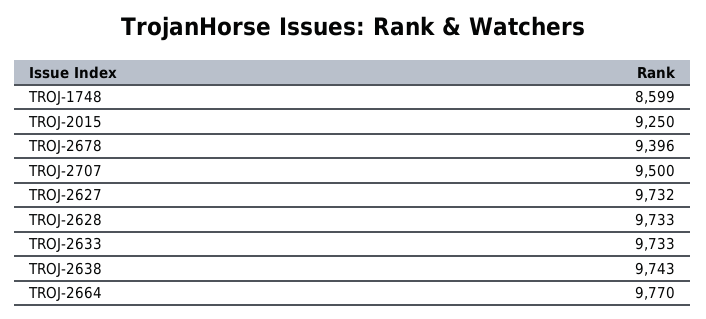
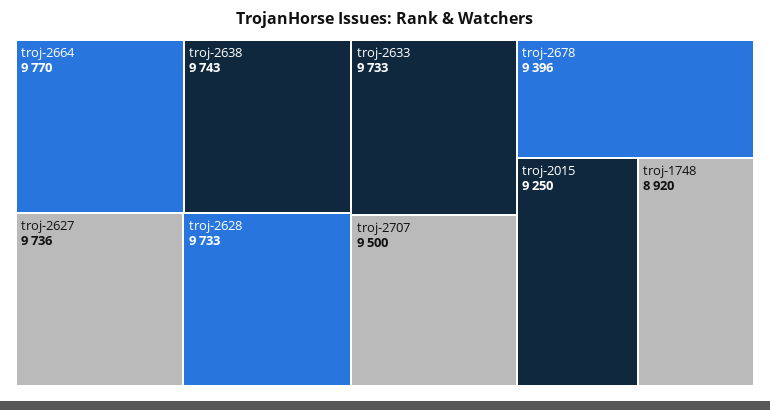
  {
-   "TROJ-1748": 8599,
+   "TROJ-1748": 8920,
    "TROJ-2015": 9250,
    "TROJ-2678": 9396,
    "TROJ-2707": 9500,
-   "TROJ-2627": 9732,
+   "TROJ-2627": 9736,
    "TROJ-2628": 9733,
    "TROJ-2633": 9733,
    "TROJ-2638": 9743,
    "TROJ-2664": 9770
  }

